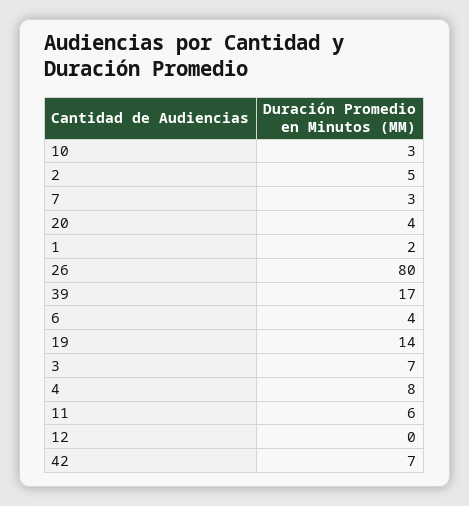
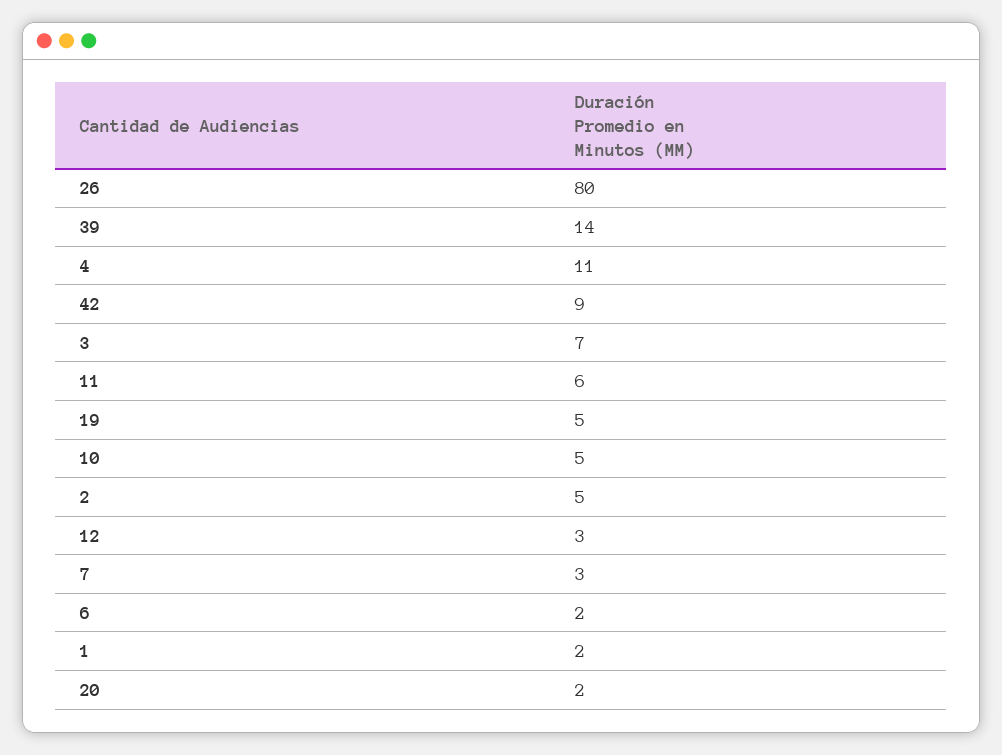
  {
-   "10": 3,
+   "10": 5,
    "2": 5,
    "7": 3,
-   "20": 4,
+   "20": 2,
    "1": 2,
    "26": 80,
-   "39": 17,
+   "39": 14,
-   "6": 4,
+   "6": 2,
-   "19": 14,
+   "19": 5,
    "3": 7,
-   "4": 8,
+   "4": 11,
    "11": 6,
-   "12": 0,
+   "12": 3,
-   "42": 7
+   "42": 9
  }

